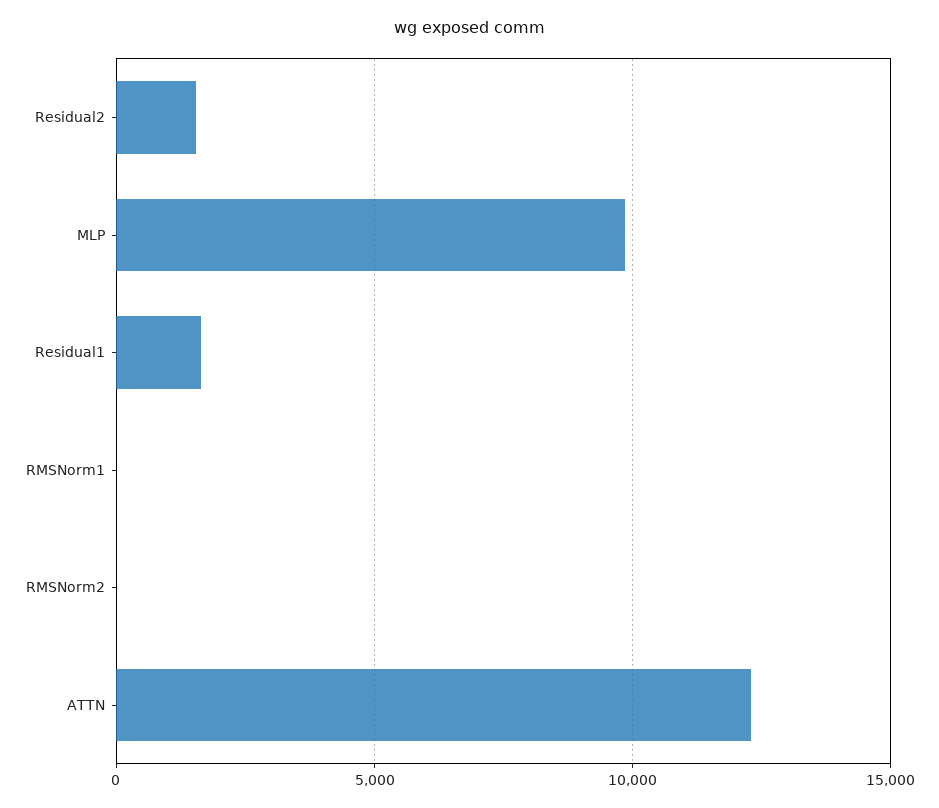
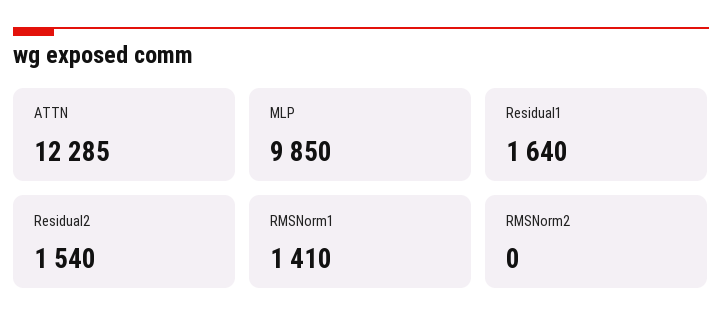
  {
    "Residual2": 1540,
    "MLP": 9850,
    "Residual1": 1640,
-   "RMSNorm1": 0,
+   "RMSNorm1": 1410,
    "RMSNorm2": 0,
    "ATTN": 12285
  }

